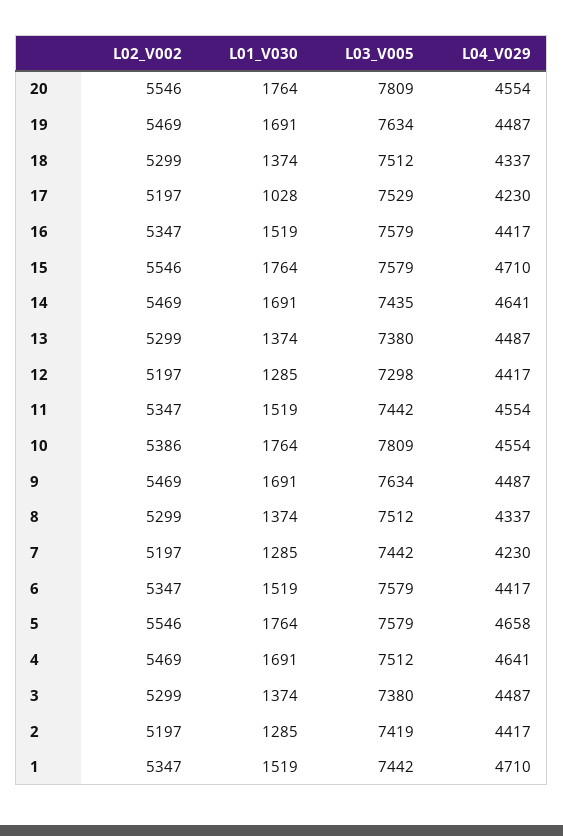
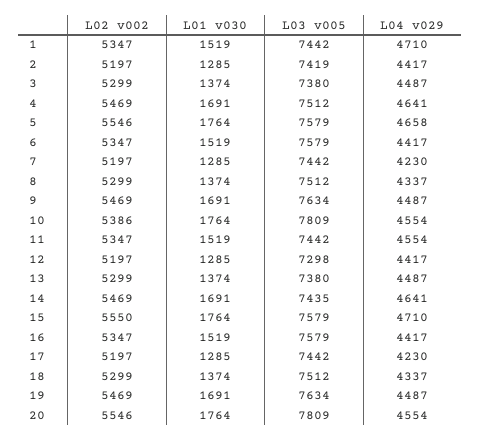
  {
    "L02_V002": {
      "20": 5546,
      "19": 5469,
      "18": 5299,
      "17": 5197,
      "16": 5347,
-     "15": 5546,
+     "15": 5550,
      "14": 5469,
      "13": 5299,
      "12": 5197,
      "11": 5347,
      "10": 5386,
      "9": 5469,
      "8": 5299,
      "7": 5197,
      "6": 5347,
      "5": 5546,
      "4": 5469,
      "3": 5299,
      "2": 5197,
      "1": 5347
    },
    "L01_V030": {
      "20": 1764,
      "19": 1691,
      "18": 1374,
-     "17": 1028,
+     "17": 1285,
      "16": 1519,
      "15": 1764,
      "14": 1691,
      "13": 1374,
      "12": 1285,
      "11": 1519,
      "10": 1764,
      "9": 1691,
      "8": 1374,
      "7": 1285,
      "6": 1519,
      "5": 1764,
      "4": 1691,
      "3": 1374,
      "2": 1285,
      "1": 1519
    },
    "L03_V005": {
      "20": 7809,
      "19": 7634,
      "18": 7512,
-     "17": 7529,
+     "17": 7442,
      "16": 7579,
      "15": 7579,
      "14": 7435,
      "13": 7380,
      "12": 7298,
      "11": 7442,
      "10": 7809,
      "9": 7634,
      "8": 7512,
      "7": 7442,
      "6": 7579,
      "5": 7579,
      "4": 7512,
      "3": 7380,
      "2": 7419,
      "1": 7442
    },
    "L04_V029": {
      "20": 4554,
      "19": 4487,
      "18": 4337,
      "17": 4230,
      "16": 4417,
      "15": 4710,
      "14": 4641,
      "13": 4487,
      "12": 4417,
      "11": 4554,
      "10": 4554,
      "9": 4487,
      "8": 4337,
      "7": 4230,
      "6": 4417,
      "5": 4658,
      "4": 4641,
      "3": 4487,
      "2": 4417,
      "1": 4710
    }
  }

